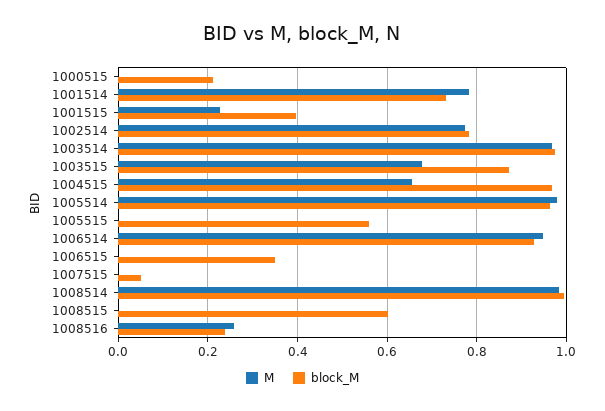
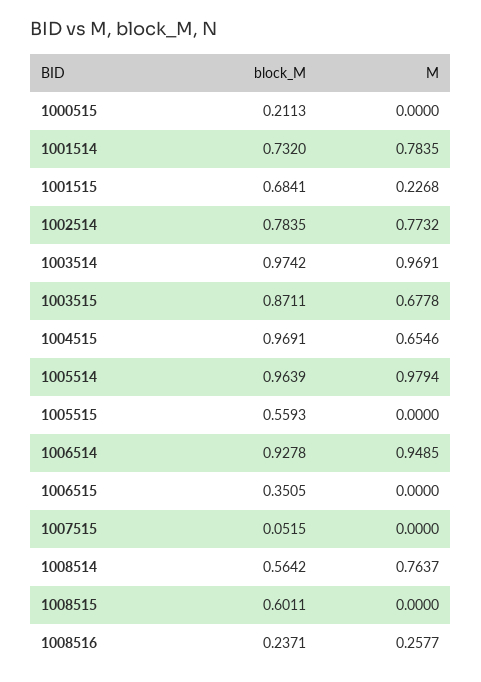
  {
    "M": {
      "1000515": 0,
      "1001514": 0.7835,
      "1001515": 0.2268,
      "1002514": 0.7732,
      "1003514": 0.9691,
      "1003515": 0.6778,
      "1004515": 0.6546,
      "1005514": 0.9794,
      "1005515": 0,
      "1006514": 0.9485,
      "1006515": 0,
      "1007515": 0,
-     "1008514": 0.98,
+     "1008514": 0.7637,
      "1008515": 0,
      "1008516": 0.2577
    },
    "block_M": {
      "1000515": 0.2113,
      "1001514": 0.732,
-     "1001515": 0.4,
+     "1001515": 0.6841,
      "1002514": 0.7835,
      "1003514": 0.9742,
      "1003515": 0.8711,
      "1004515": 0.9691,
      "1005514": 0.9639,
      "1005515": 0.5593,
      "1006514": 0.9278,
      "1006515": 0.3505,
      "1007515": 0.0515,
-     "1008514": 1,
+     "1008514": 0.5642,
      "1008515": 0.6011,
      "1008516": 0.2371
    }
  }

